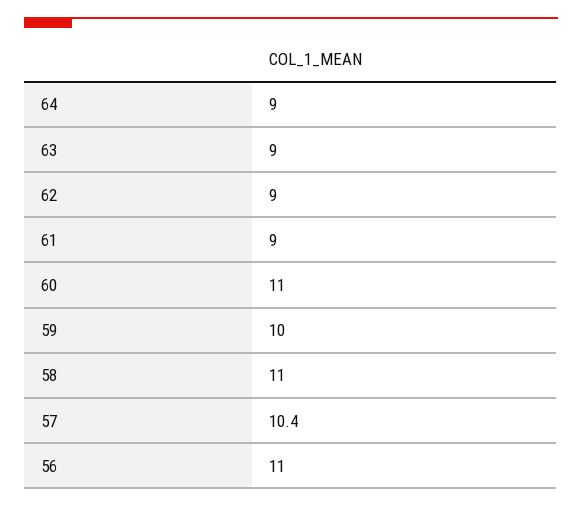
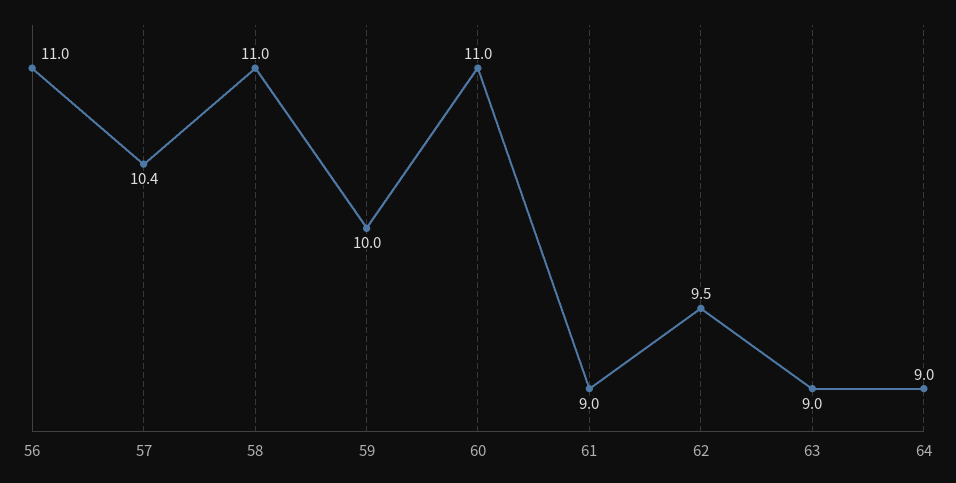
  {
    "64": 9,
    "63": 9,
-   "62": 9,
+   "62": 9.5,
    "61": 9,
    "60": 11,
    "59": 10,
    "58": 11,
    "57": 10.4,
    "56": 11
  }

